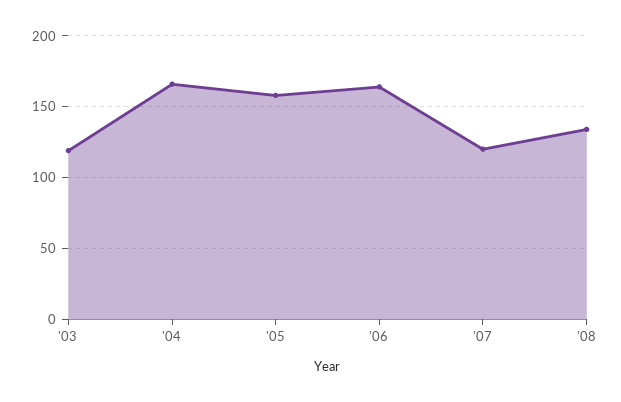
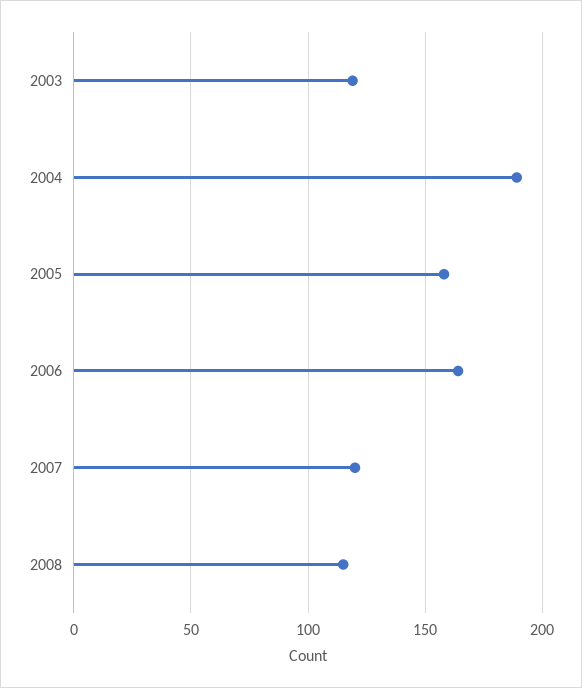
  {
    "'03": 120,
-   "'04": 165,
+   "'04": 190,
    "'05": 160,
    "'06": 165,
    "'07": 120,
-   "'08": 135
+   "'08": 115
  }

